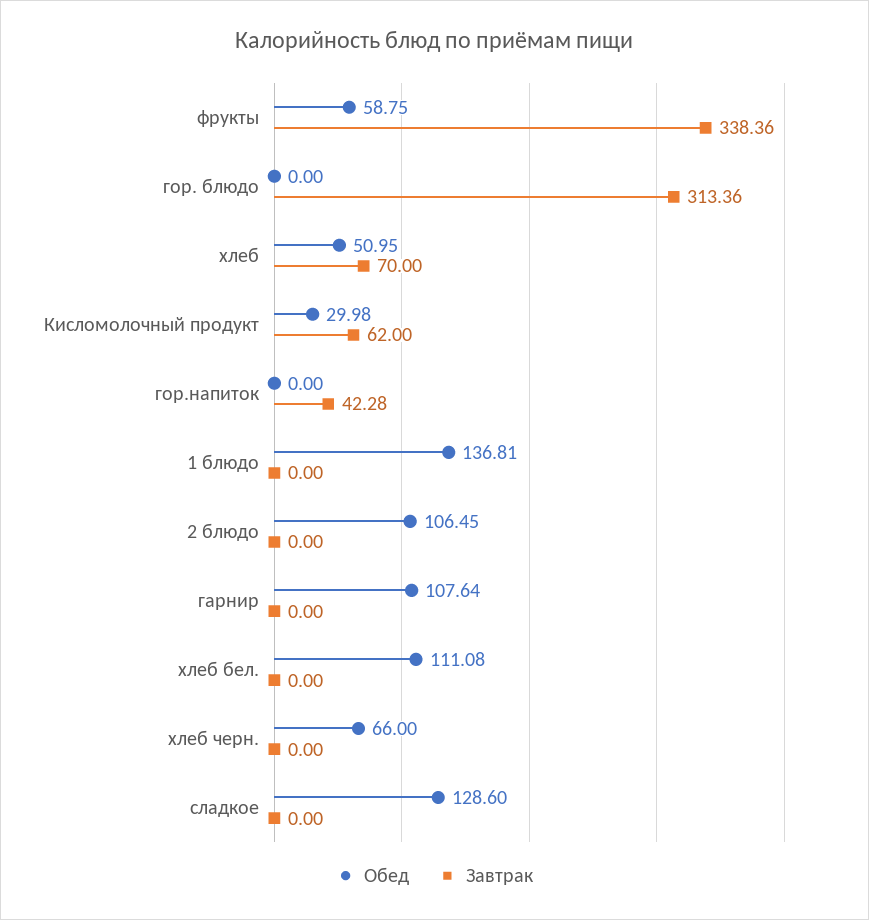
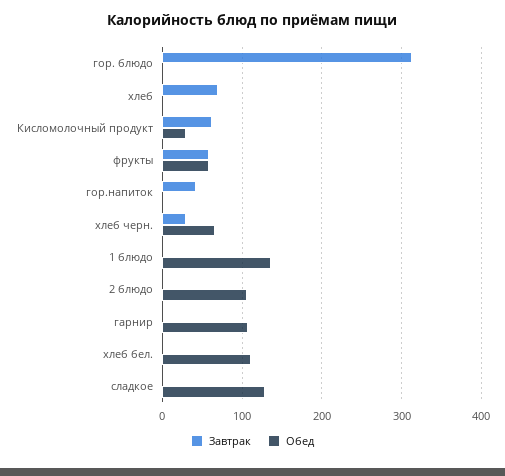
  {
    "Обед": {
      "фрукты": 58.75,
      "гор. блюдо": 0,
-     "хлеб": 50.95,
+     "хлеб": 0,
      "Кисломолочный продукт": 29.98,
      "гор.напиток": 0,
      "1 блюдо": 136.81,
      "2 блюдо": 106.45,
      "гарнир": 107.64,
      "хлеб бел.": 111.08,
      "хлеб черн.": 66,
      "сладкое": 128.6
    },
    "Завтрак": {
-     "фрукты": 338.36,
+     "фрукты": 60,
      "гор. блюдо": 313.36,
      "хлеб": 70,
      "Кисломолочный продукт": 62,
      "гор.напиток": 42.28,
      "1 блюдо": 0,
      "2 блюдо": 0,
      "гарнир": 0,
      "хлеб бел.": 0,
-     "хлеб черн.": 0,
+     "хлеб черн.": 30,
      "сладкое": 0
    }
  }

